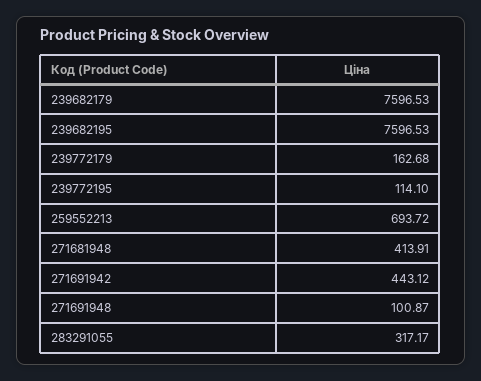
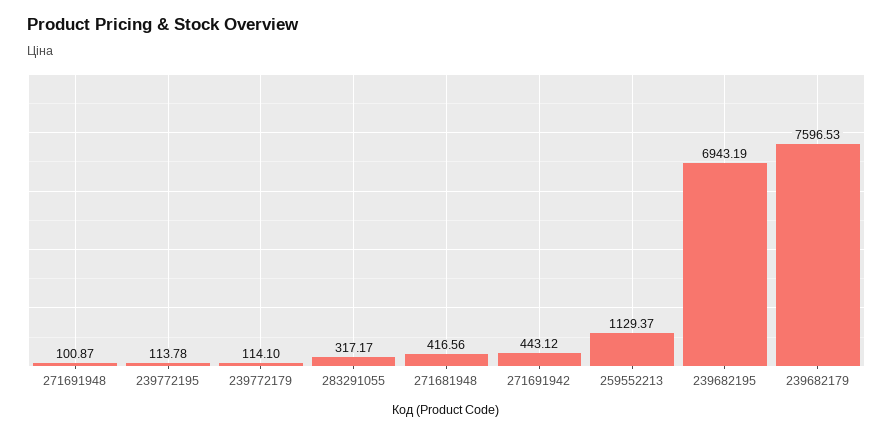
  {
    "239682179": 7596.53,
-   "239682195": 7596.53,
+   "239682195": 6943.19,
-   "239772179": 162.68,
+   "239772179": 114.1,
-   "239772195": 114.1,
+   "239772195": 113.78,
-   "259552213": 693.72,
+   "259552213": 1129.37,
-   "271681948": 413.91,
+   "271681948": 416.56,
    "271691942": 443.12,
    "271691948": 100.87,
    "283291055": 317.17
  }

